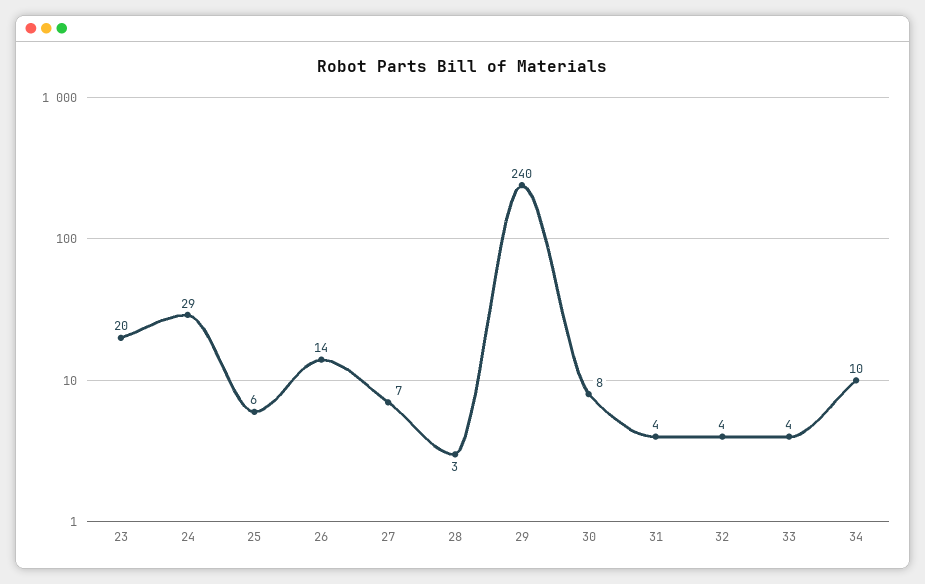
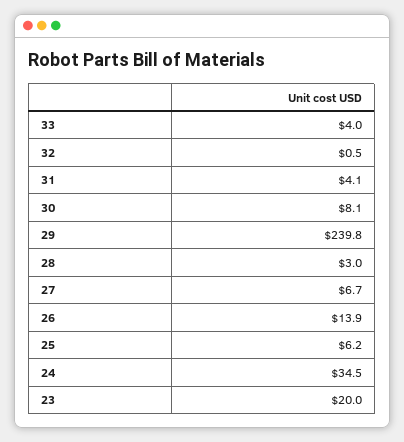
  {
    "23": 20,
-   "24": 29,
+   "24": 34.5,
    "25": 6.2,
    "26": 13.9,
    "27": 6.7,
    "28": 3,
    "29": 239.8,
    "30": 8.1,
    "31": 4.1,
-   "32": 4,
+   "32": 0.5,
-   "33": 4,
+   "33": 4
-   "34": 10
  }

